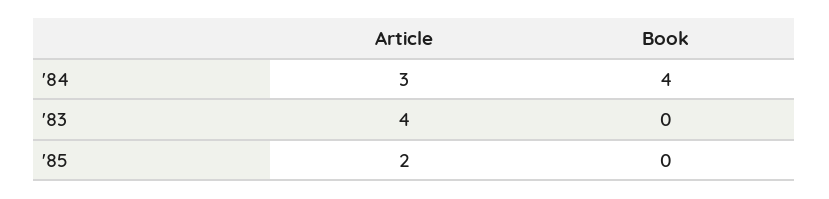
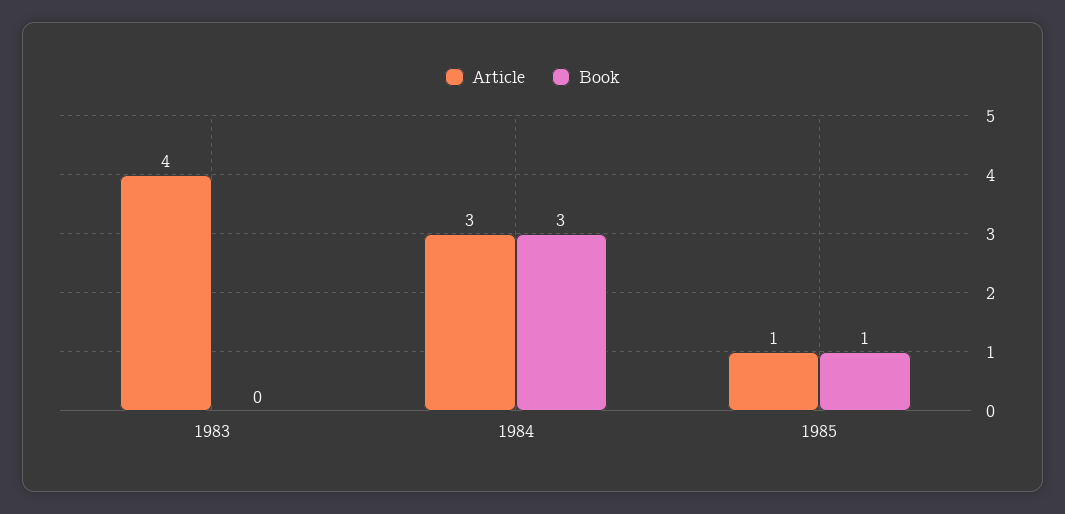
  {
    "Article": {
      "'84": 3,
      "'83": 4,
-     "'85": 2
+     "'85": 1
    },
    "Book": {
-     "'84": 4,
+     "'84": 3,
      "'83": 0,
-     "'85": 0
+     "'85": 1
    }
  }

